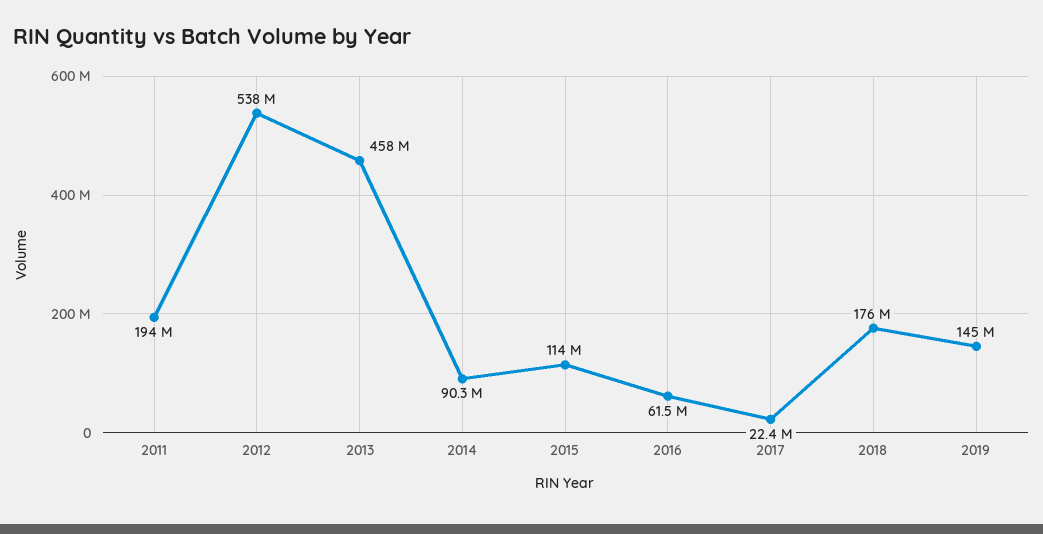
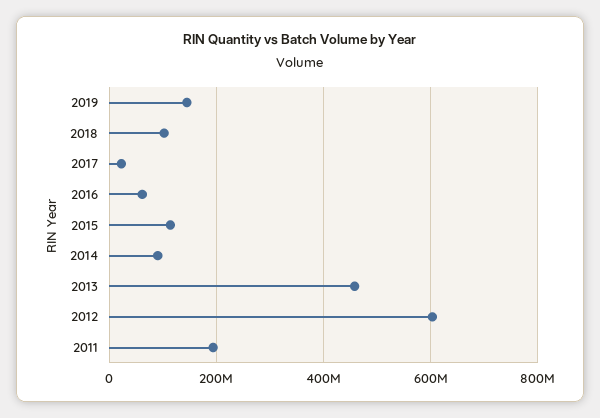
  {
    "2011": 194000000,
-   "2012": 538000000,
+   "2012": 600000000,
    "2013": 458000000,
    "2014": 90300000,
    "2015": 114000000,
    "2016": 61500000,
    "2017": 22400000,
-   "2018": 176000000,
+   "2018": 100000000,
    "2019": 145000000
  }

